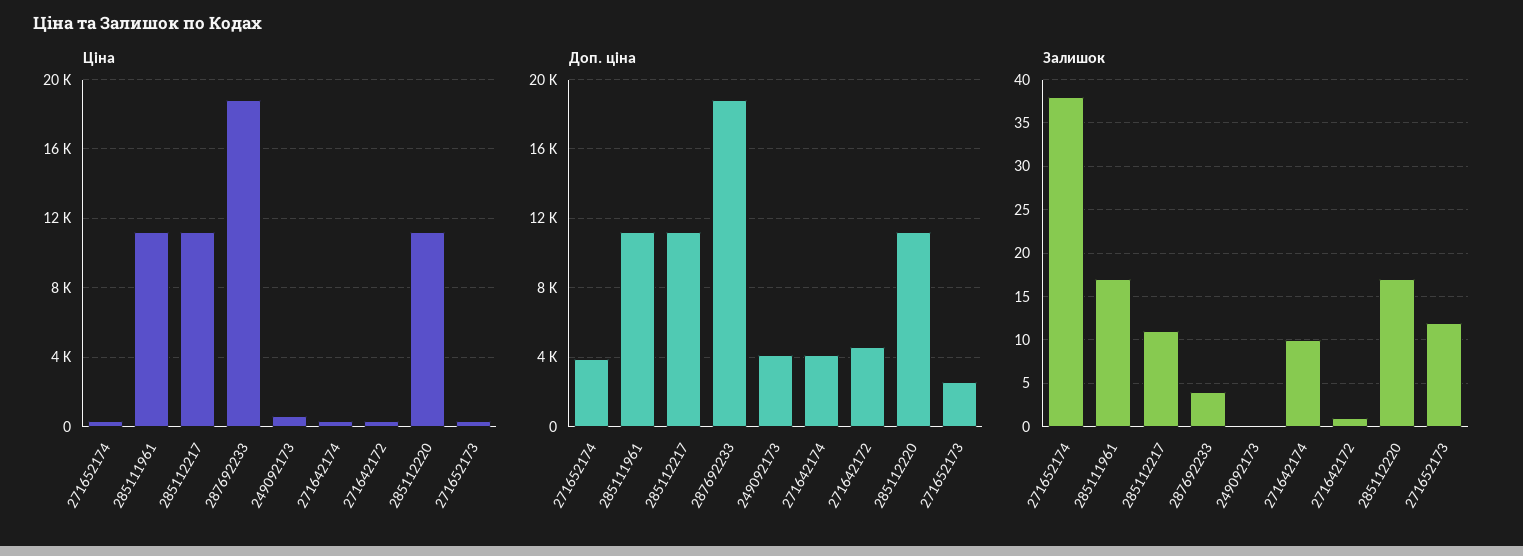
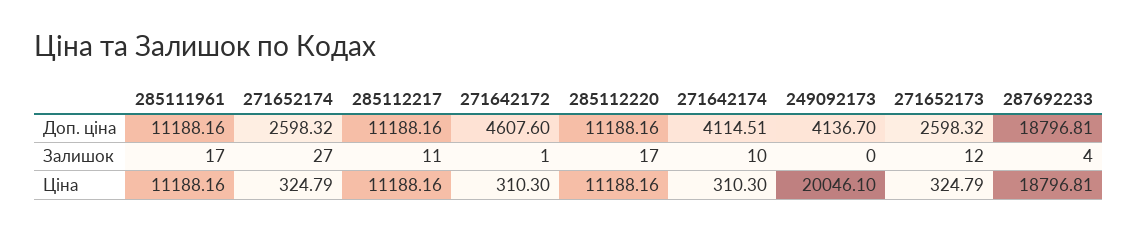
  {
    "Ціна": {
      "271652174": 324.79,
      "285111961": 11188.16,
      "285112217": 11188.16,
      "287692233": 18796.81,
-     "249092173": 500,
+     "249092173": 20046.1,
      "271642174": 310.3,
      "271642172": 310.3,
      "285112220": 11188.16,
      "271652173": 324.79
    },
    "Доп. ціна": {
-     "271652174": 4000,
+     "271652174": 2598.32,
      "285111961": 11188.16,
      "285112217": 11188.16,
      "287692233": 18796.81,
      "249092173": 4136.7,
      "271642174": 4114.51,
      "271642172": 4607.6,
      "285112220": 11188.16,
      "271652173": 2598.32
    },
    "Залишок": {
-     "271652174": 38,
+     "271652174": 27,
      "285111961": 17,
      "285112217": 11,
      "287692233": 4,
      "249092173": 0,
      "271642174": 10,
      "271642172": 1,
      "285112220": 17,
      "271652173": 12
    }
  }

